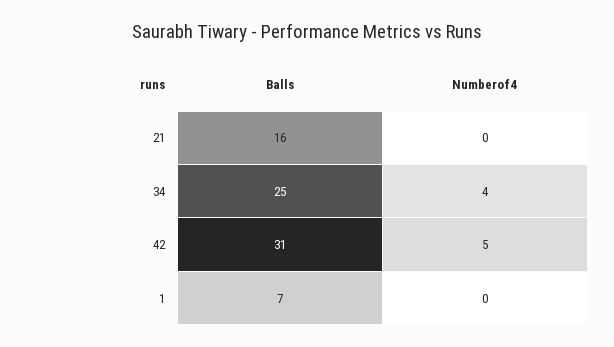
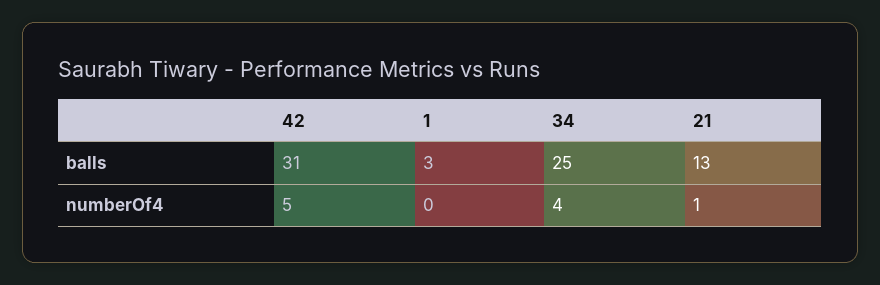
  {
    "Balls": {
-     "21": 16,
+     "21": 13,
      "34": 25,
      "42": 31,
-     "1": 7
+     "1": 3
    },
    "Numberof4": {
-     "21": 0,
+     "21": 1,
      "34": 4,
      "42": 5,
      "1": 0
    }
  }

